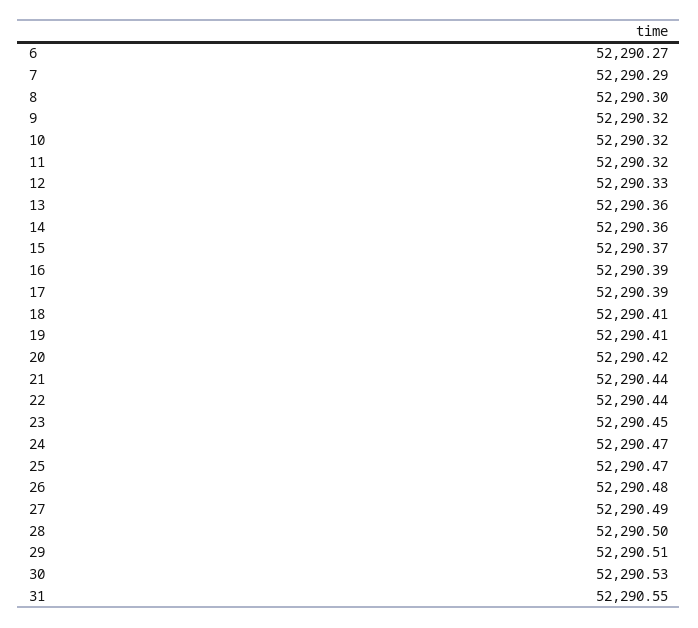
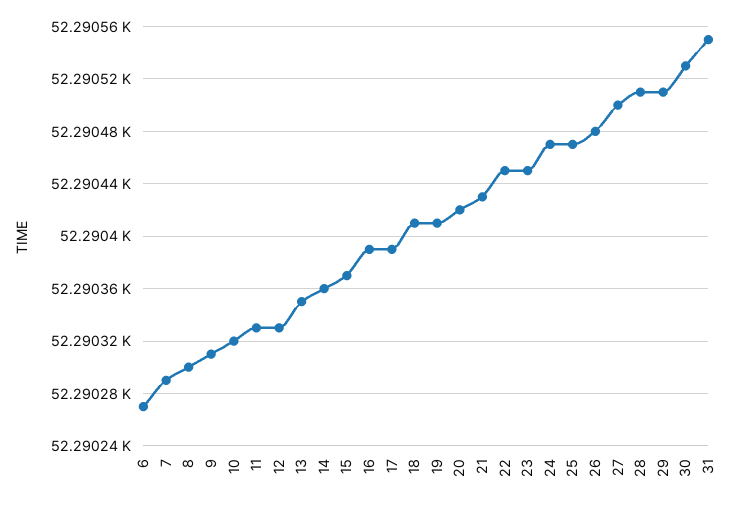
  {
    "6": 52290.27,
    "7": 52290.29,
    "8": 52290.3,
-   "9": 52290.32,
+   "9": 52290.31,
    "10": 52290.32,
-   "11": 52290.32,
+   "11": 52290.33,
    "12": 52290.33,
-   "13": 52290.36,
+   "13": 52290.35,
    "14": 52290.36,
    "15": 52290.37,
    "16": 52290.39,
    "17": 52290.39,
    "18": 52290.41,
    "19": 52290.41,
    "20": 52290.42,
-   "21": 52290.44,
+   "21": 52290.43,
-   "22": 52290.44,
+   "22": 52290.45,
    "23": 52290.45,
    "24": 52290.47,
    "25": 52290.47,
    "26": 52290.48,
-   "27": 52290.49,
+   "27": 52290.5,
-   "28": 52290.5,
+   "28": 52290.51,
    "29": 52290.51,
    "30": 52290.53,
    "31": 52290.55
  }

